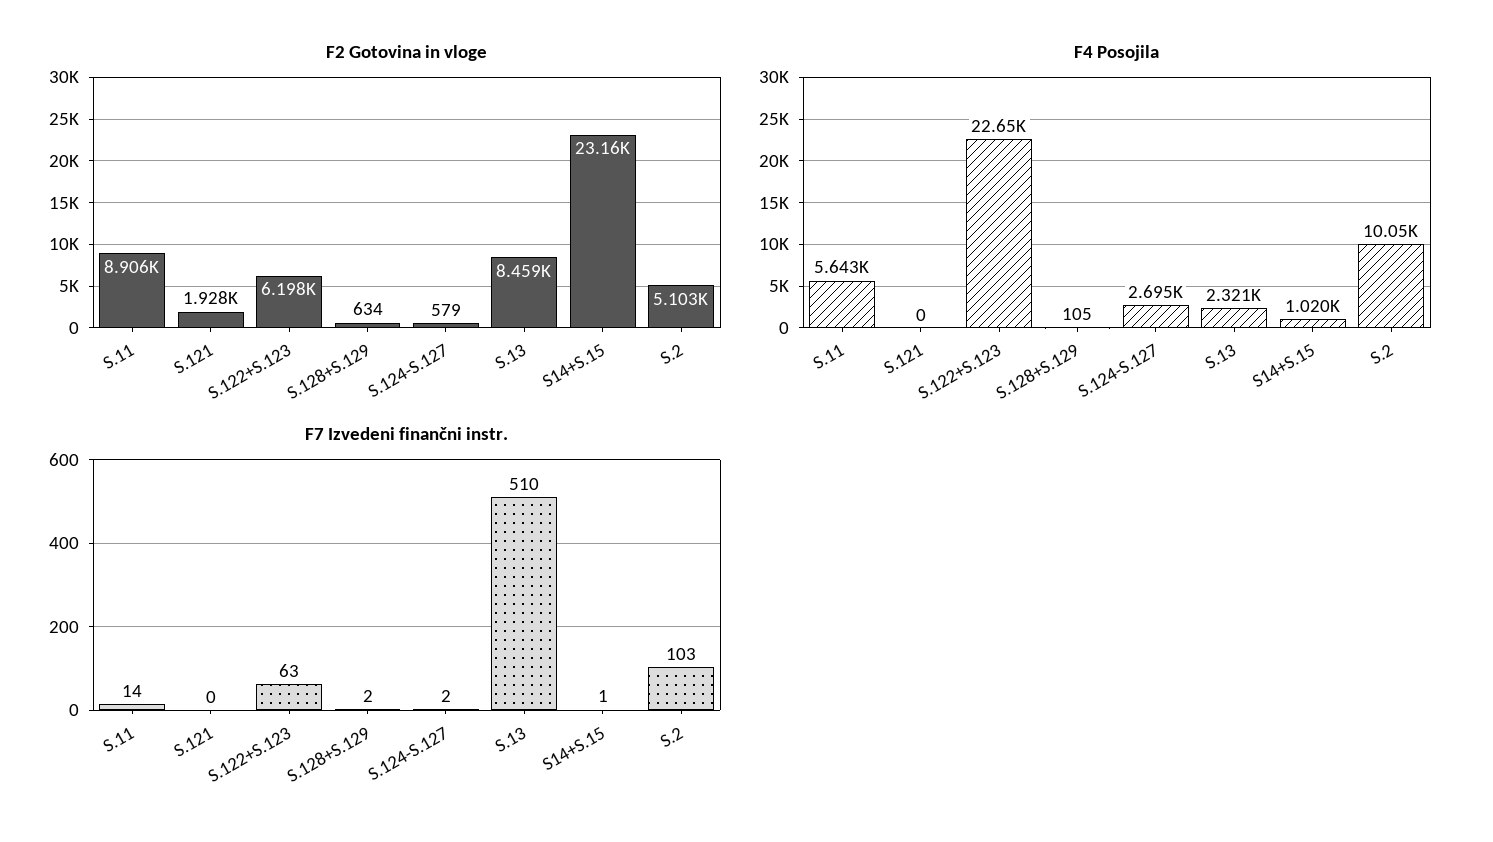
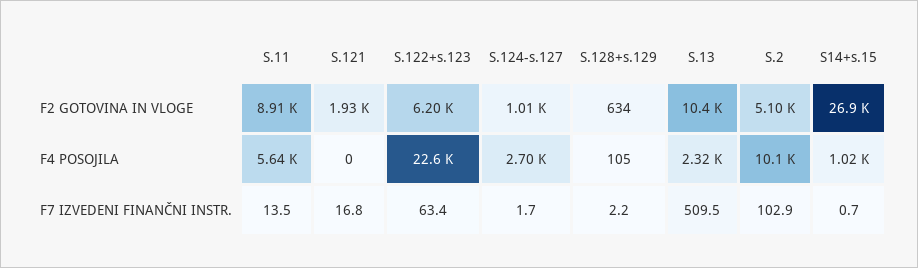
  {
    "F2 Gotovina in vloge": {
      "S.11": 8906,
      "S.121": 1928,
      "S.122+S.123": 6198,
      "S.128+S.129": 634,
-     "S.124-S.127": 579,
+     "S.124-S.127": 1010,
-     "S.13": 8459,
+     "S.13": 10400,
-     "S14+S.15": 23160,
+     "S14+S.15": 26900,
      "S.2": 5103
    },
    "F4 Posojila": {
      "S.11": 5643,
      "S.121": 0,
      "S.122+S.123": 22650,
      "S.128+S.129": 105,
      "S.124-S.127": 2695,
      "S.13": 2321,
      "S14+S.15": 1020,
      "S.2": 10050
    },
    "F7 Izvedeni finančni instr.": {
      "S.11": 13.5,
-     "S.121": 0,
+     "S.121": 16.8,
      "S.122+S.123": 63.4,
      "S.128+S.129": 2.2,
      "S.124-S.127": 1.7,
      "S.13": 509.5,
      "S14+S.15": 0.7,
      "S.2": 102.9
    }
  }

